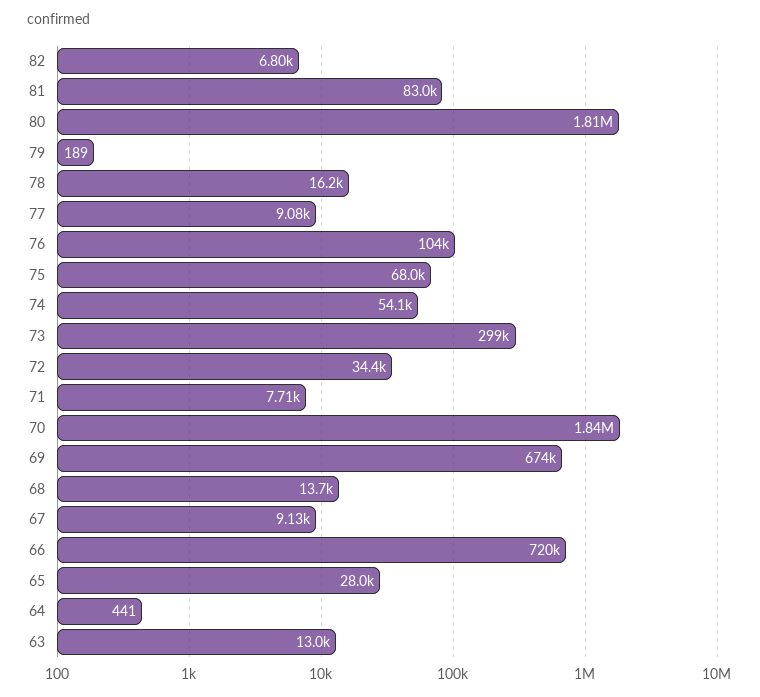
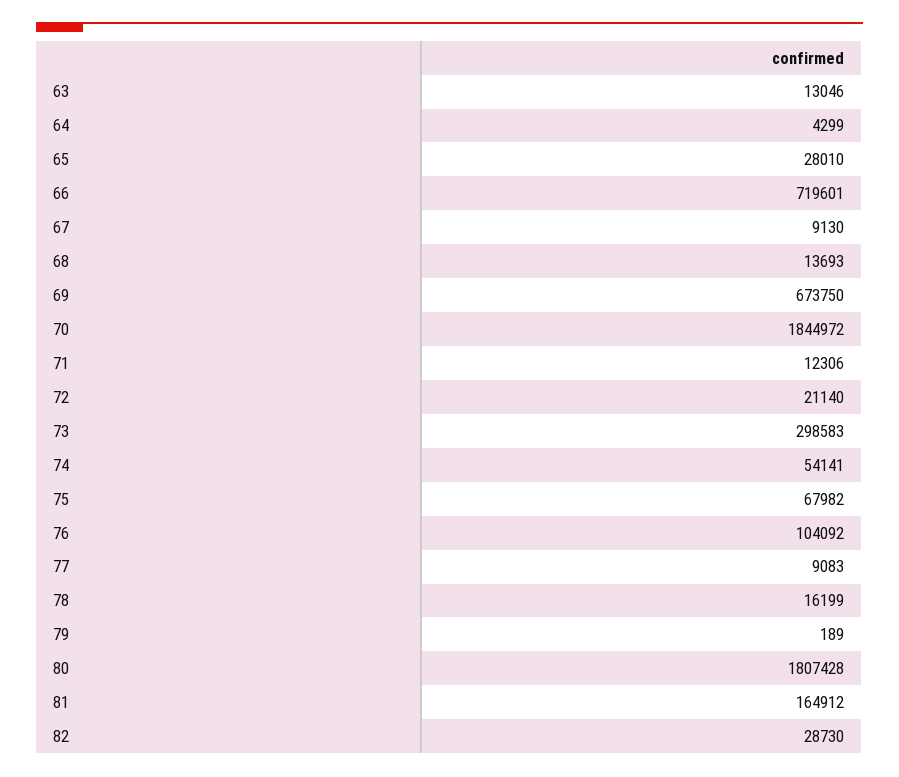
  {
-   "82": 6800,
+   "82": 28730,
-   "81": 83000,
+   "81": 164912,
    "80": 1807428,
    "79": 189,
    "78": 16199,
    "77": 9083,
    "76": 104092,
    "75": 67982,
    "74": 54141,
    "73": 298583,
-   "72": 34400,
+   "72": 21140,
-   "71": 7710,
+   "71": 12306,
    "70": 1844972,
    "69": 673750,
    "68": 13693,
    "67": 9130,
    "66": 719601,
    "65": 28010,
-   "64": 441,
+   "64": 4299,
    "63": 13046
  }

